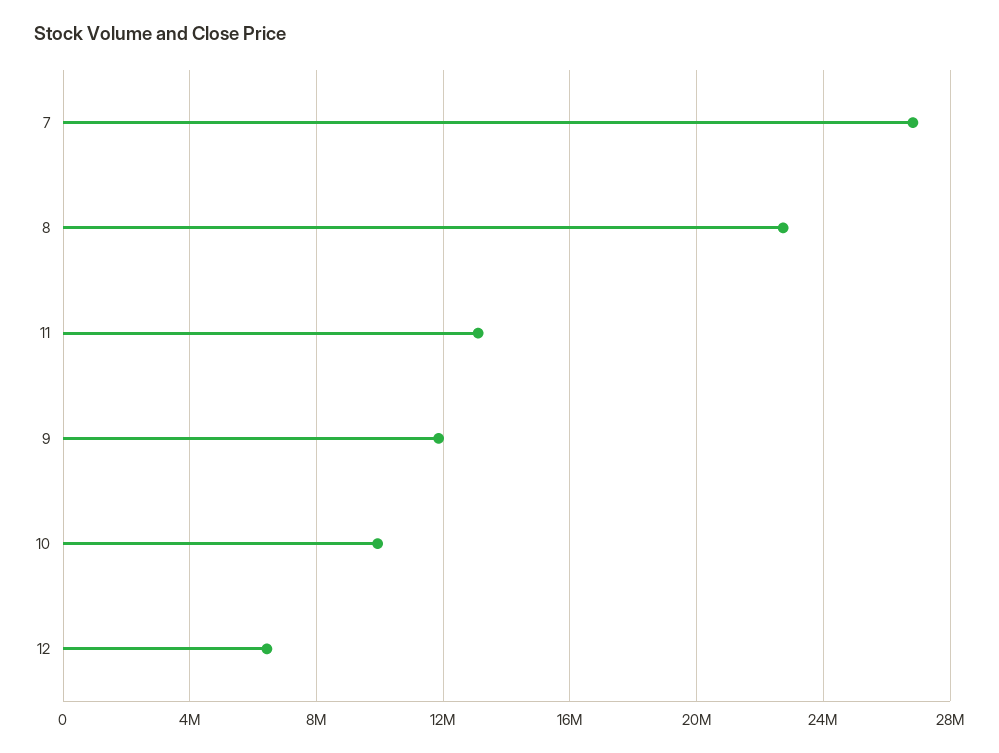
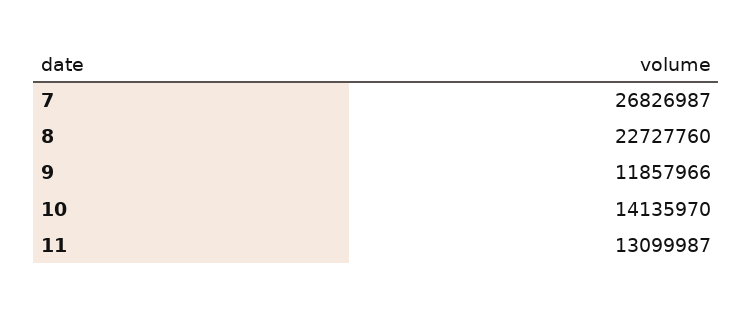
  {
    "7": 26826987,
    "8": 22727760,
    "11": 13099987,
    "9": 11857966,
-   "10": 10000000,
+   "10": 14135970
-   "12": 6500000
  }

